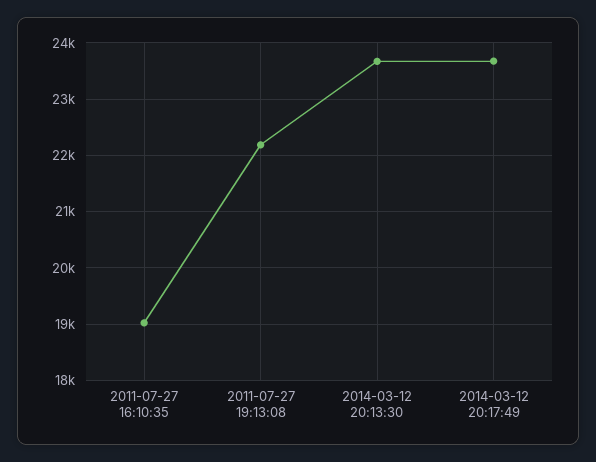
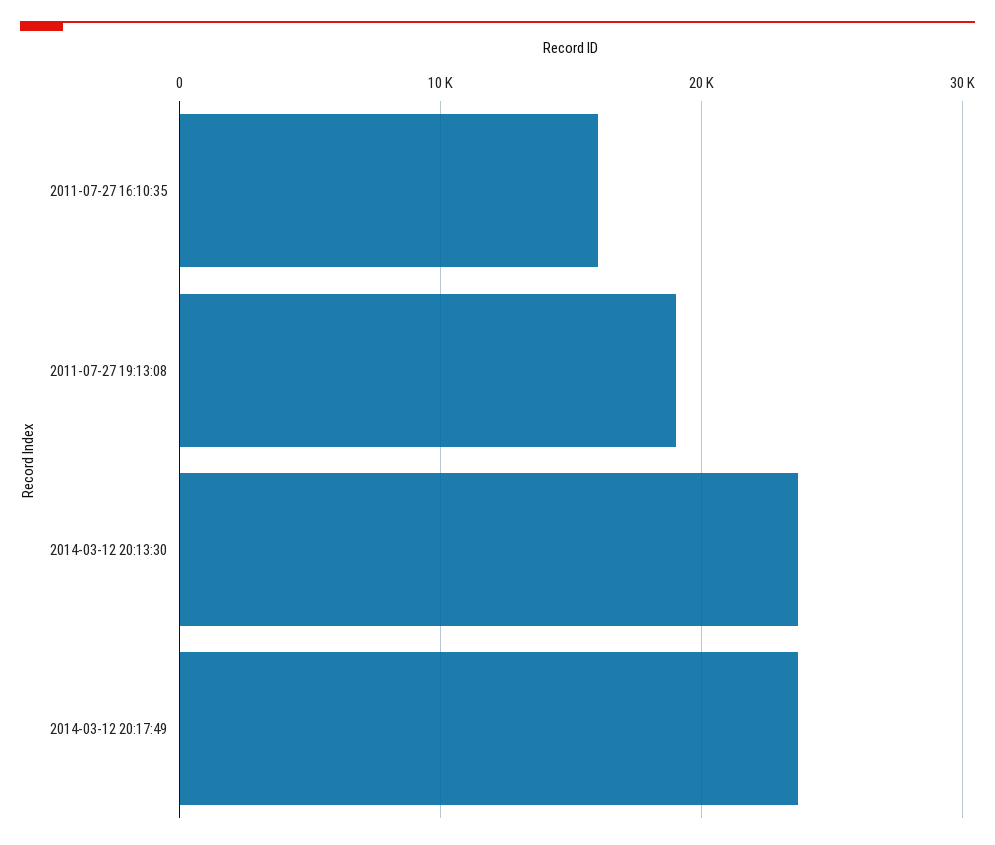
  {
-   "2011-07-27 16:10:35": 19000,
+   "2011-07-27 16:10:35": 16000,
-   "2011-07-27 19:13:08": 22200,
+   "2011-07-27 19:13:08": 19000,
    "2014-03-12 20:13:30": 23600,
    "2014-03-12 20:17:49": 23600
  }

